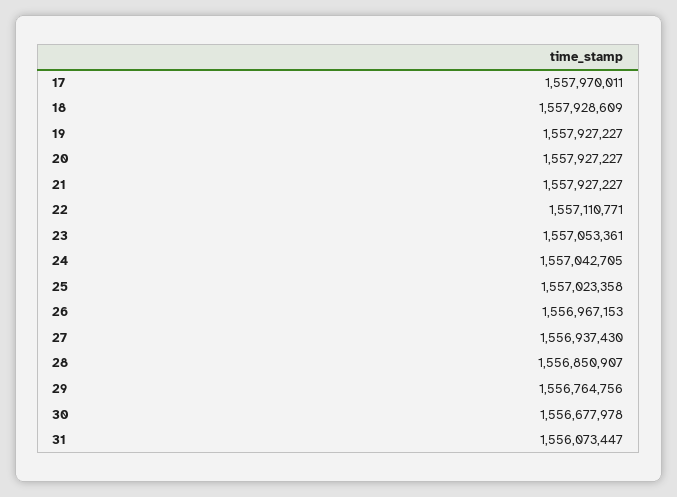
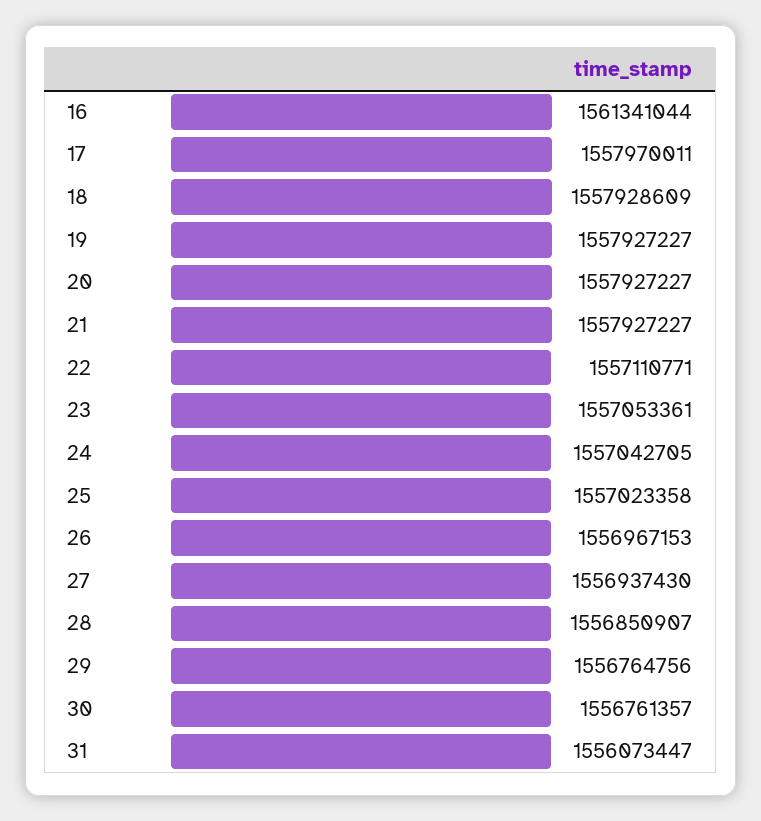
  {
    "17": 1557970011,
    "18": 1557928609,
    "19": 1557927227,
    "20": 1557927227,
    "21": 1557927227,
    "22": 1557110771,
    "23": 1557053361,
    "24": 1557042705,
    "25": 1557023358,
    "26": 1556967153,
    "27": 1556937430,
    "28": 1556850907,
    "29": 1556764756,
-   "30": 1556677978,
+   "30": 1556761357,
-   "31": 1556073447
+   "31": 1556073447,
+   "16": 1561341044
  }

